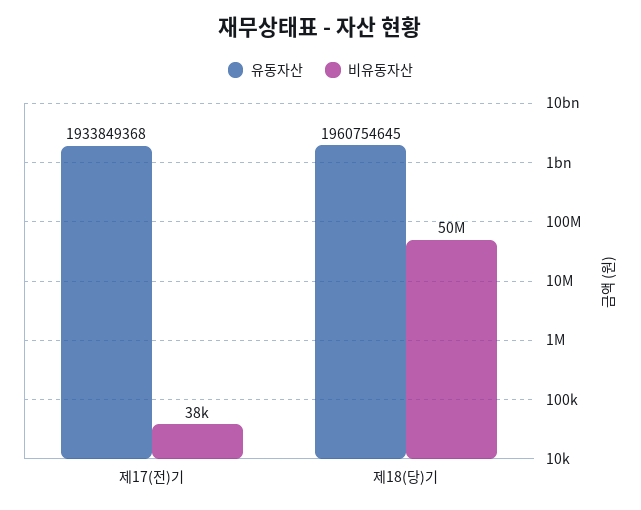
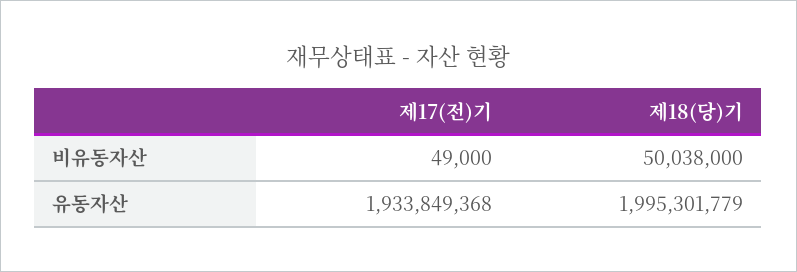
  {
    "유동자산": {
      "제17(전)기": 1933849368,
-     "제18(당)기": 1960754645
+     "제18(당)기": 1995301779
    },
    "비유동자산": {
-     "제17(전)기": 38000,
+     "제17(전)기": 49000,
      "제18(당)기": 50038000
    }
  }

